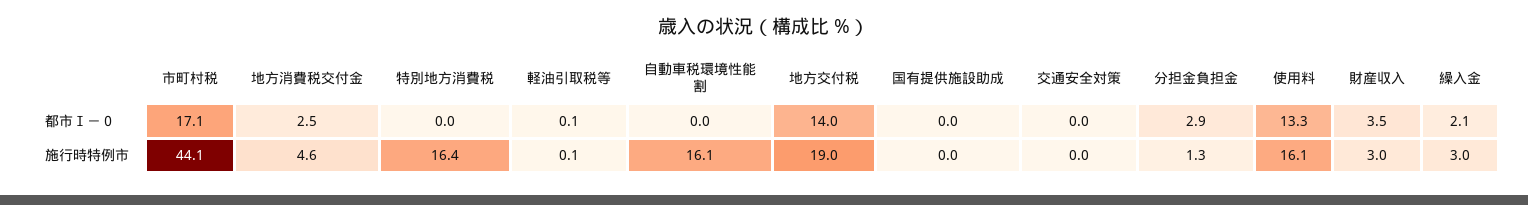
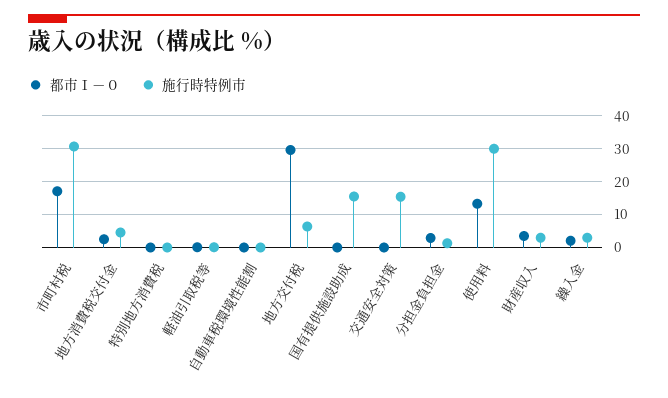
  {
    "都市Ⅰ－０": {
      "市町村税": 17.1,
      "地方消費税交付金": 2.5,
      "特別地方消費税": 0,
      "軽油引取税等": 0.1,
      "自動車税環境性能割": 0,
-     "地方交付税": 14,
+     "地方交付税": 30,
      "国有提供施設助成": 0,
      "交通安全対策": 0,
      "分担金負担金": 2.9,
      "使用料": 13.3,
      "財産収入": 3.5,
      "繰入金": 2.1
    },
    "施行時特例市": {
-     "市町村税": 44.1,
+     "市町村税": 30,
      "地方消費税交付金": 4.6,
-     "特別地方消費税": 16.4,
+     "特別地方消費税": 0,
      "軽油引取税等": 0.1,
-     "自動車税環境性能割": 16.1,
+     "自動車税環境性能割": 0,
-     "地方交付税": 19,
+     "地方交付税": 6,
-     "国有提供施設助成": 0,
+     "国有提供施設助成": 16,
-     "交通安全対策": 0,
+     "交通安全対策": 16,
      "分担金負担金": 1.3,
-     "使用料": 16.1,
+     "使用料": 30,
      "財産収入": 3,
      "繰入金": 3
    }
  }

